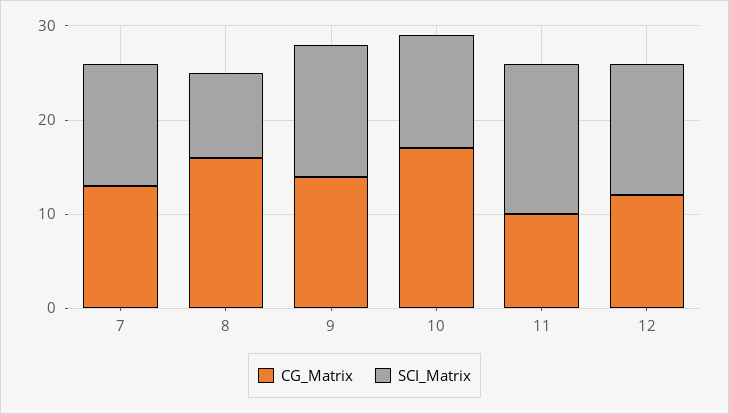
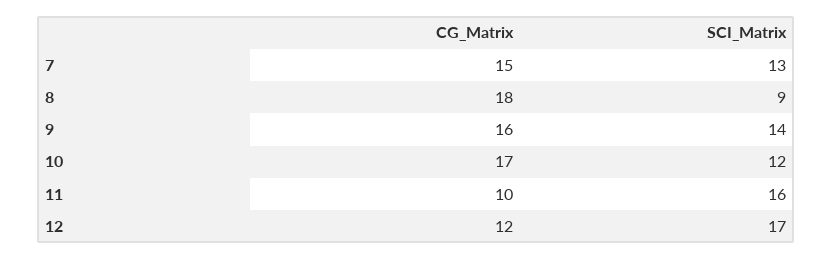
  {
    "CG_Matrix": {
-     "7": 13,
+     "7": 15,
-     "8": 16,
+     "8": 18,
-     "9": 14,
+     "9": 16,
      "10": 17,
      "11": 10,
      "12": 12
    },
    "SCI_Matrix": {
      "7": 13,
      "8": 9,
      "9": 14,
      "10": 12,
      "11": 16,
-     "12": 14
+     "12": 17
    }
  }

